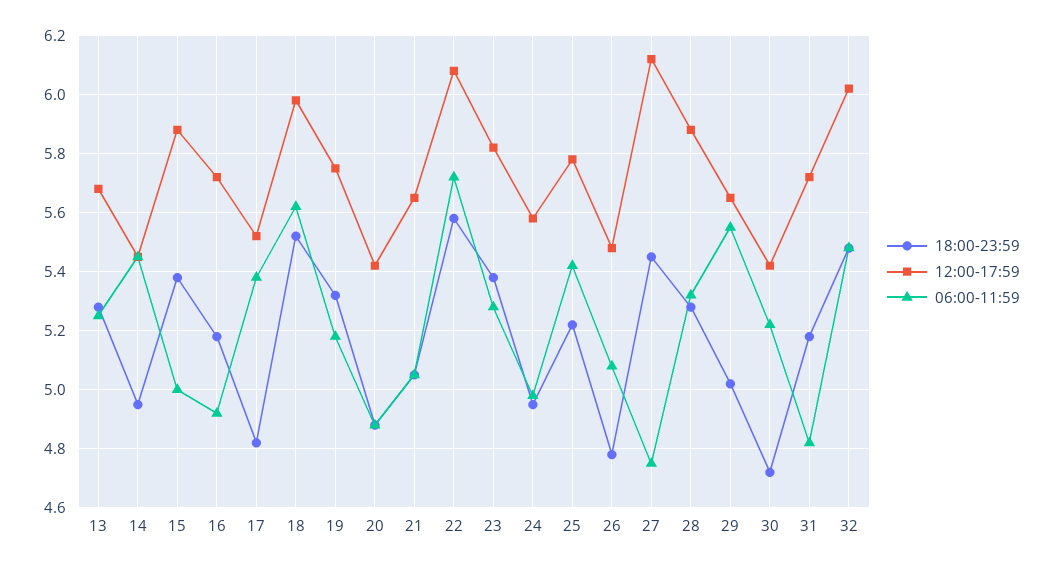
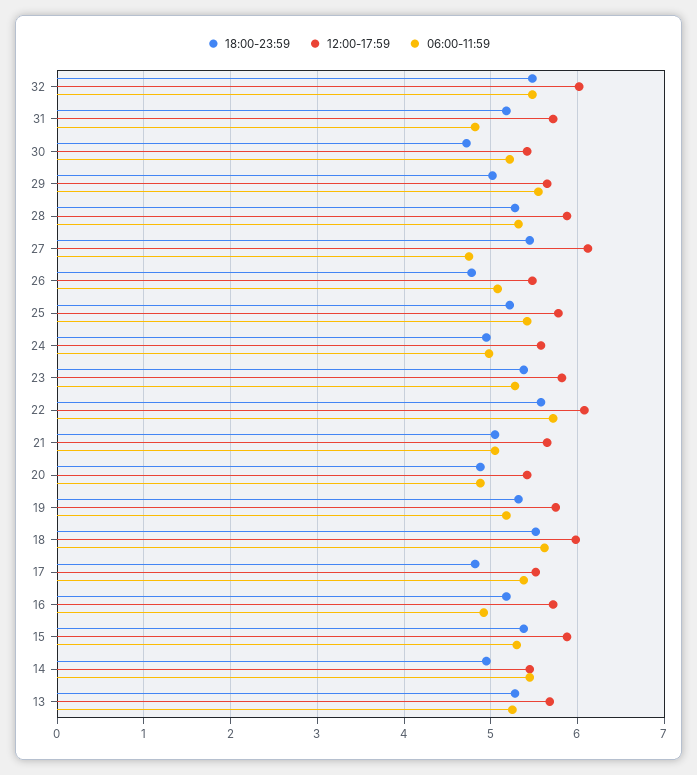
  {
    "18:00-23:59": {
      "13": 5.3,
      "14": 4.95,
      "15": 5.4,
      "16": 5.2,
      "17": 4.8,
      "18": 5.5,
      "19": 5.3,
      "20": 4.9,
      "21": 5.05,
      "22": 5.6,
      "23": 5.4,
      "24": 4.95,
      "25": 5.2,
      "26": 4.8,
      "27": 5.45,
      "28": 5.3,
      "29": 5,
      "30": 4.7,
      "31": 5.2,
      "32": 5.5
    },
    "12:00-17:59": {
      "13": 5.7,
      "14": 5.45,
      "15": 5.9,
      "16": 5.7,
      "17": 5.5,
      "18": 6,
      "19": 5.75,
      "20": 5.4,
      "21": 5.65,
      "22": 6.1,
      "23": 5.8,
      "24": 5.6,
      "25": 5.8,
      "26": 5.5,
      "27": 6.1,
      "28": 5.9,
      "29": 5.65,
      "30": 5.4,
      "31": 5.7,
      "32": 6
    },
    "06:00-11:59": {
      "13": 5.25,
      "14": 5.45,
-     "15": 5,
+     "15": 5.3,
      "16": 4.9,
      "17": 5.4,
      "18": 5.6,
      "19": 5.2,
      "20": 4.9,
      "21": 5.05,
      "22": 5.7,
      "23": 5.3,
      "24": 5,
      "25": 5.4,
      "26": 5.1,
      "27": 4.75,
      "28": 5.3,
      "29": 5.55,
      "30": 5.2,
      "31": 4.8,
      "32": 5.5
    }
  }

